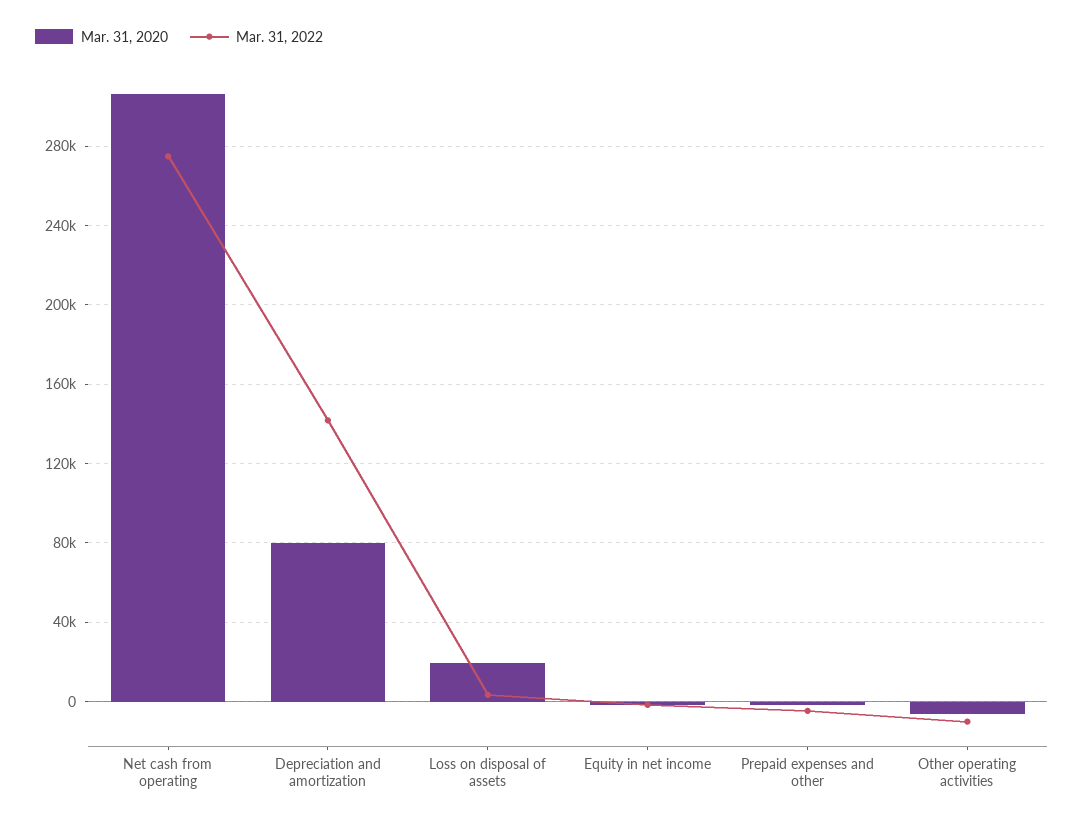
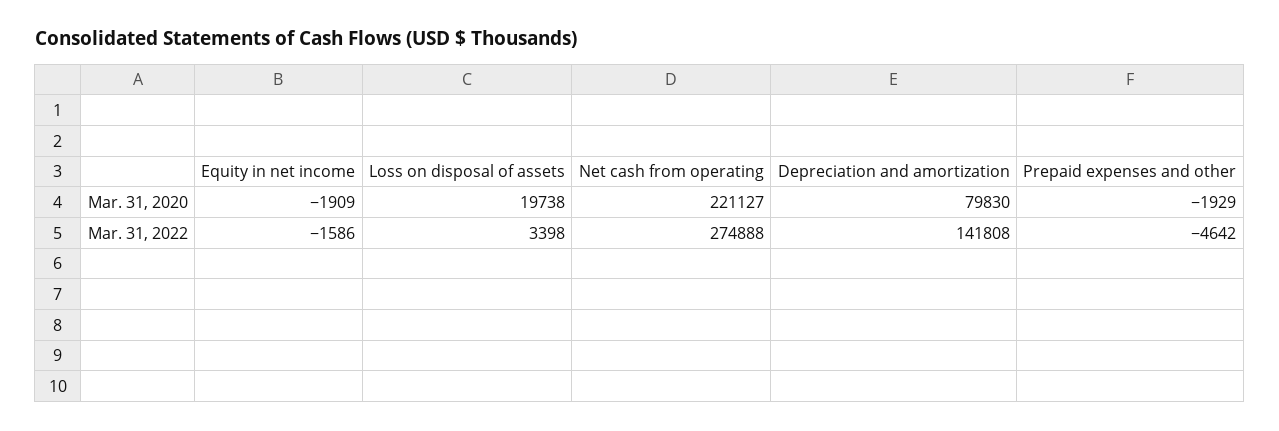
  {
    "Mar. 31, 2020": {
-     "Net cash from operating": 305000,
+     "Net cash from operating": 221127,
      "Depreciation and amortization": 79830,
      "Loss on disposal of assets": 19738,
      "Equity in net income": -1909,
-     "Prepaid expenses and other": -1929,
+     "Prepaid expenses and other": -1929
-     "Other operating activities": -5000
    },
    "Mar. 31, 2022": {
      "Net cash from operating": 274888,
      "Depreciation and amortization": 141808,
      "Loss on disposal of assets": 3398,
      "Equity in net income": -1586,
-     "Prepaid expenses and other": -4642,
+     "Prepaid expenses and other": -4642
-     "Other operating activities": -10000
    }
  }

